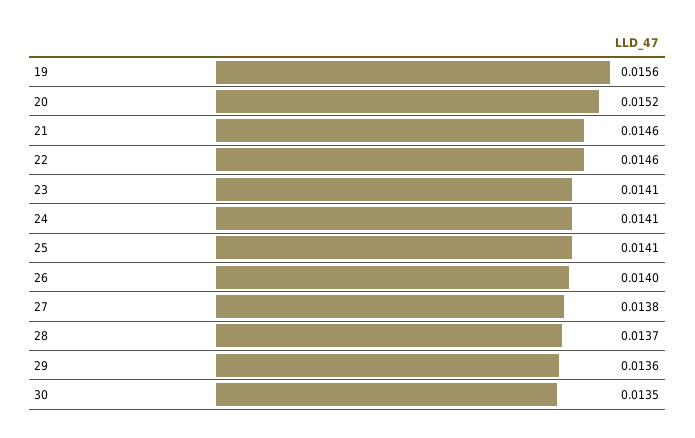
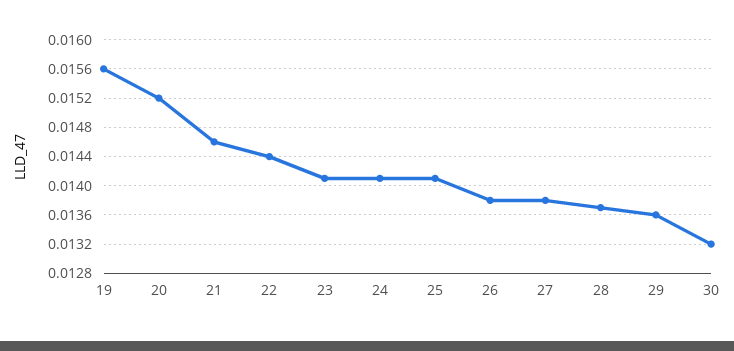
  {
    "19": 0.0156,
    "20": 0.0152,
    "21": 0.0146,
-   "22": 0.0146,
+   "22": 0.0144,
    "23": 0.0141,
    "24": 0.0141,
    "25": 0.0141,
-   "26": 0.014,
+   "26": 0.0138,
    "27": 0.0138,
    "28": 0.0137,
    "29": 0.0136,
-   "30": 0.0135
+   "30": 0.0132
  }

